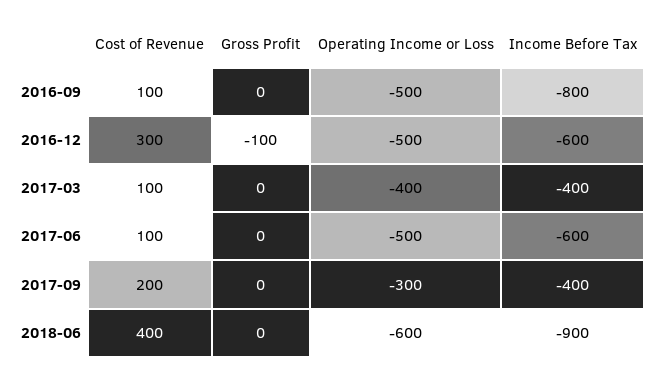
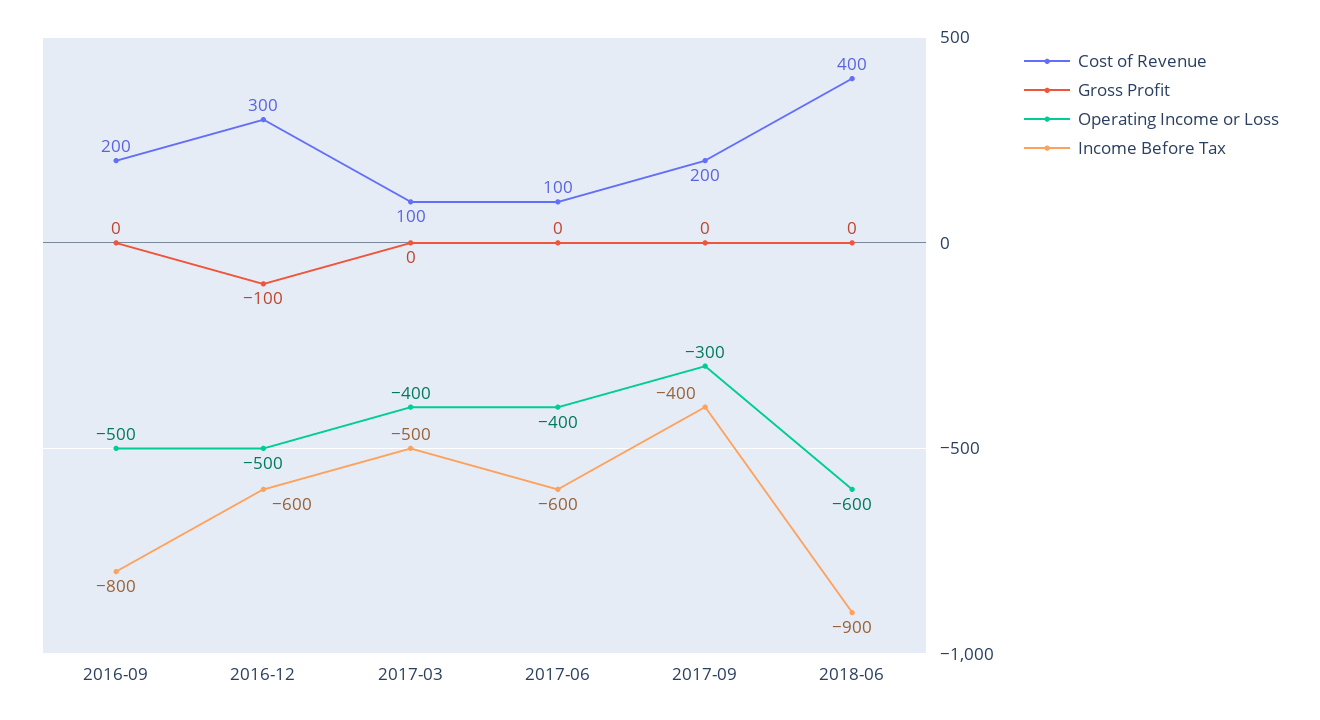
  {
    "Cost of Revenue": {
-     "2016-09": 100,
+     "2016-09": 200,
      "2016-12": 300,
      "2017-03": 100,
      "2017-06": 100,
      "2017-09": 200,
      "2018-06": 400
    },
    "Gross Profit": {
      "2016-09": 0,
      "2016-12": -100,
      "2017-03": 0,
      "2017-06": 0,
      "2017-09": 0,
      "2018-06": 0
    },
    "Operating Income or Loss": {
      "2016-09": -500,
      "2016-12": -500,
      "2017-03": -400,
-     "2017-06": -500,
+     "2017-06": -400,
      "2017-09": -300,
      "2018-06": -600
    },
    "Income Before Tax": {
      "2016-09": -800,
      "2016-12": -600,
-     "2017-03": -400,
+     "2017-03": -500,
      "2017-06": -600,
      "2017-09": -400,
      "2018-06": -900
    }
  }

